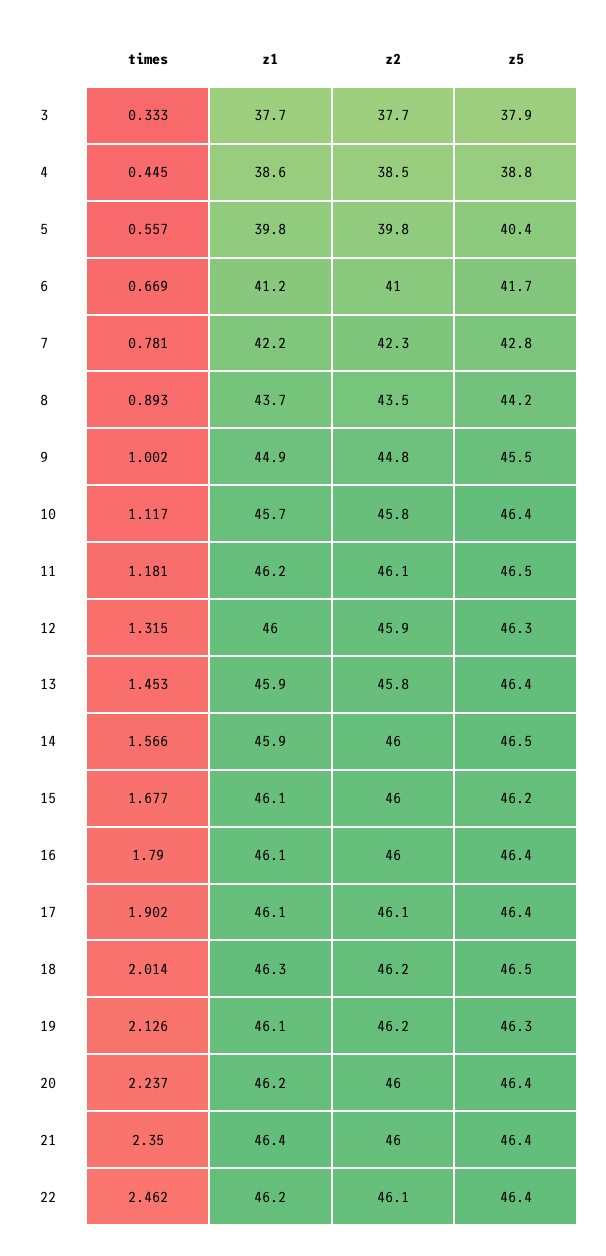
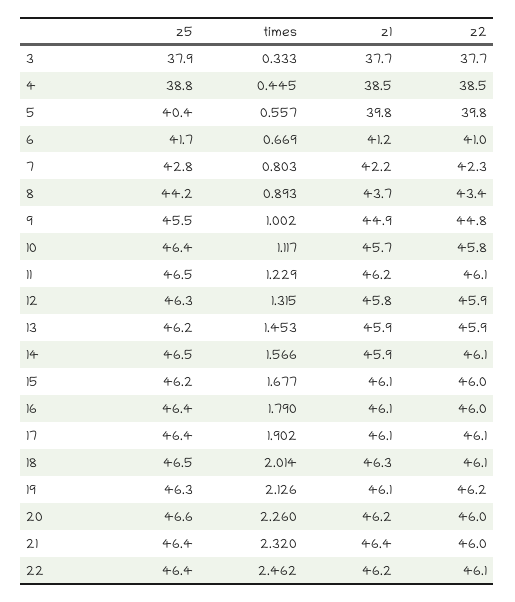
  {
    "times": {
      "3": 0.333,
      "4": 0.445,
      "5": 0.557,
      "6": 0.669,
-     "7": 0.781,
+     "7": 0.803,
      "8": 0.893,
      "9": 1.002,
      "10": 1.117,
-     "11": 1.181,
+     "11": 1.229,
      "12": 1.315,
      "13": 1.453,
      "14": 1.566,
      "15": 1.677,
      "16": 1.79,
      "17": 1.902,
      "18": 2.014,
      "19": 2.126,
-     "20": 2.237,
+     "20": 2.26,
-     "21": 2.35,
+     "21": 2.32,
      "22": 2.462
    },
    "z1": {
      "3": 37.7,
-     "4": 38.6,
+     "4": 38.5,
      "5": 39.8,
      "6": 41.2,
      "7": 42.2,
      "8": 43.7,
      "9": 44.9,
      "10": 45.7,
      "11": 46.2,
-     "12": 46,
+     "12": 45.8,
      "13": 45.9,
      "14": 45.9,
      "15": 46.1,
      "16": 46.1,
      "17": 46.1,
      "18": 46.3,
      "19": 46.1,
      "20": 46.2,
      "21": 46.4,
      "22": 46.2
    },
    "z2": {
      "3": 37.7,
      "4": 38.5,
      "5": 39.8,
      "6": 41,
      "7": 42.3,
-     "8": 43.5,
+     "8": 43.4,
      "9": 44.8,
      "10": 45.8,
      "11": 46.1,
      "12": 45.9,
-     "13": 45.8,
+     "13": 45.9,
-     "14": 46,
+     "14": 46.1,
      "15": 46,
      "16": 46,
      "17": 46.1,
-     "18": 46.2,
+     "18": 46.1,
      "19": 46.2,
      "20": 46,
      "21": 46,
      "22": 46.1
    },
    "z5": {
      "3": 37.9,
      "4": 38.8,
      "5": 40.4,
      "6": 41.7,
      "7": 42.8,
      "8": 44.2,
      "9": 45.5,
      "10": 46.4,
      "11": 46.5,
      "12": 46.3,
-     "13": 46.4,
+     "13": 46.2,
      "14": 46.5,
      "15": 46.2,
      "16": 46.4,
      "17": 46.4,
      "18": 46.5,
      "19": 46.3,
-     "20": 46.4,
+     "20": 46.6,
      "21": 46.4,
      "22": 46.4
    }
  }

